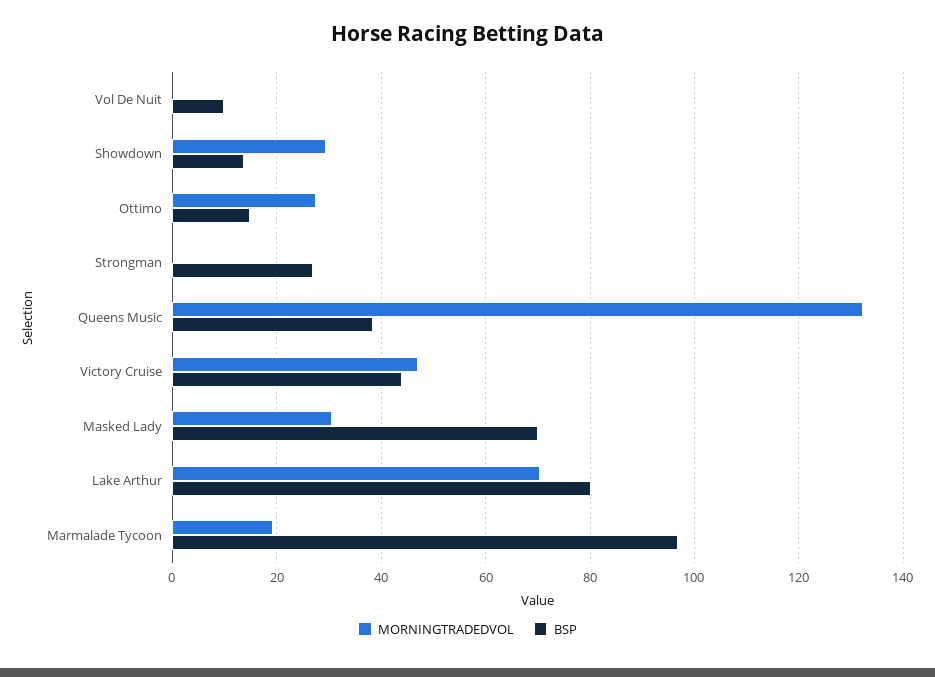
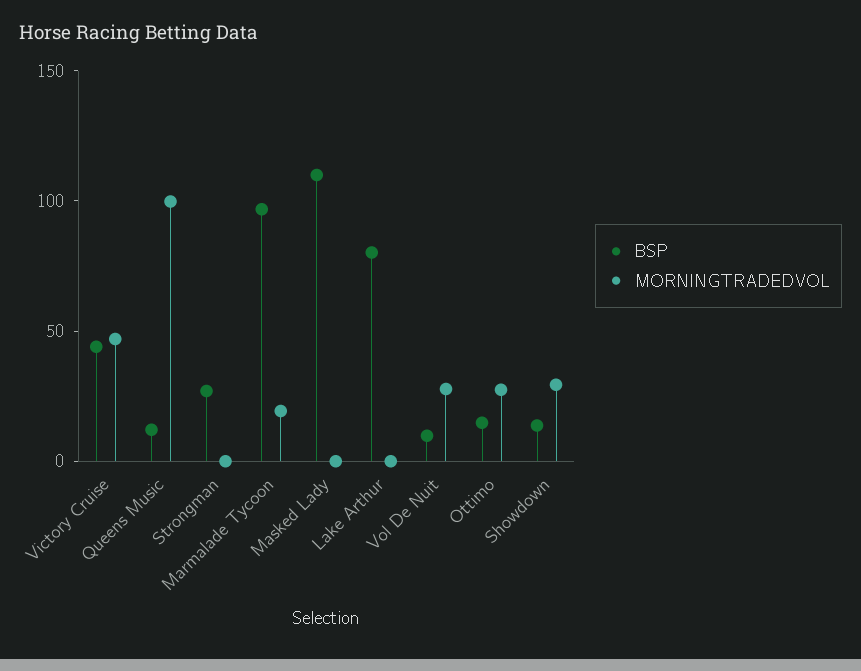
  {
    "MORNINGTRADEDVOL": {
-     "Vol De Nuit": 0,
+     "Vol De Nuit": 30,
      "Showdown": 30,
      "Ottimo": 28,
      "Strongman": 0,
-     "Queens Music": 132,
+     "Queens Music": 100,
      "Victory Cruise": 46,
-     "Masked Lady": 30,
+     "Masked Lady": 0,
-     "Lake Arthur": 70,
+     "Lake Arthur": 0,
      "Marmalade Tycoon": 20
    },
    "BSP": {
      "Vol De Nuit": 10,
      "Showdown": 14,
      "Ottimo": 14,
      "Strongman": 28,
-     "Queens Music": 38,
+     "Queens Music": 10,
      "Victory Cruise": 44,
-     "Masked Lady": 70,
+     "Masked Lady": 110,
      "Lake Arthur": 80,
      "Marmalade Tycoon": 96
    }
  }

